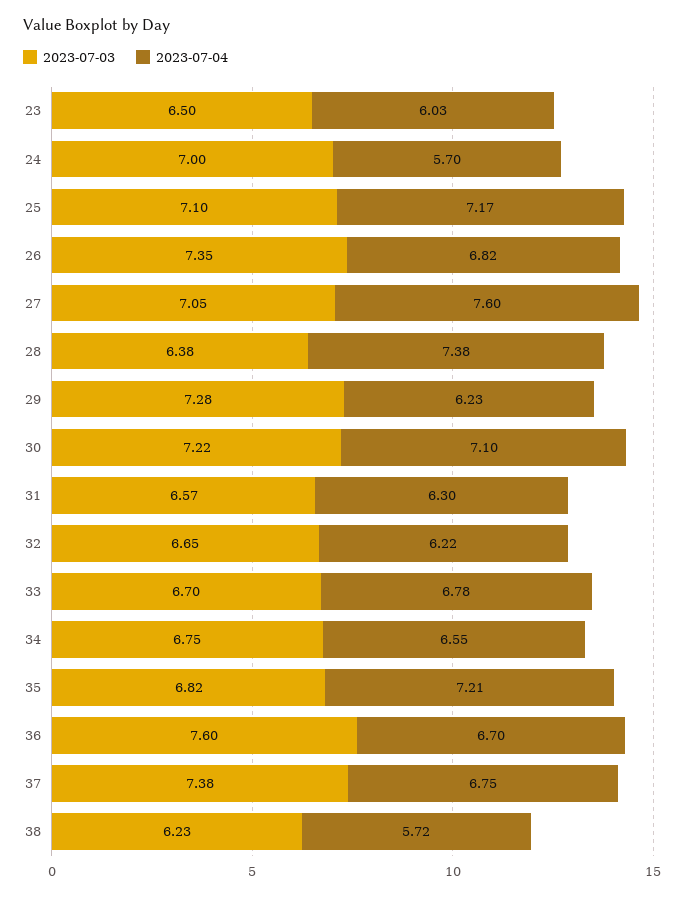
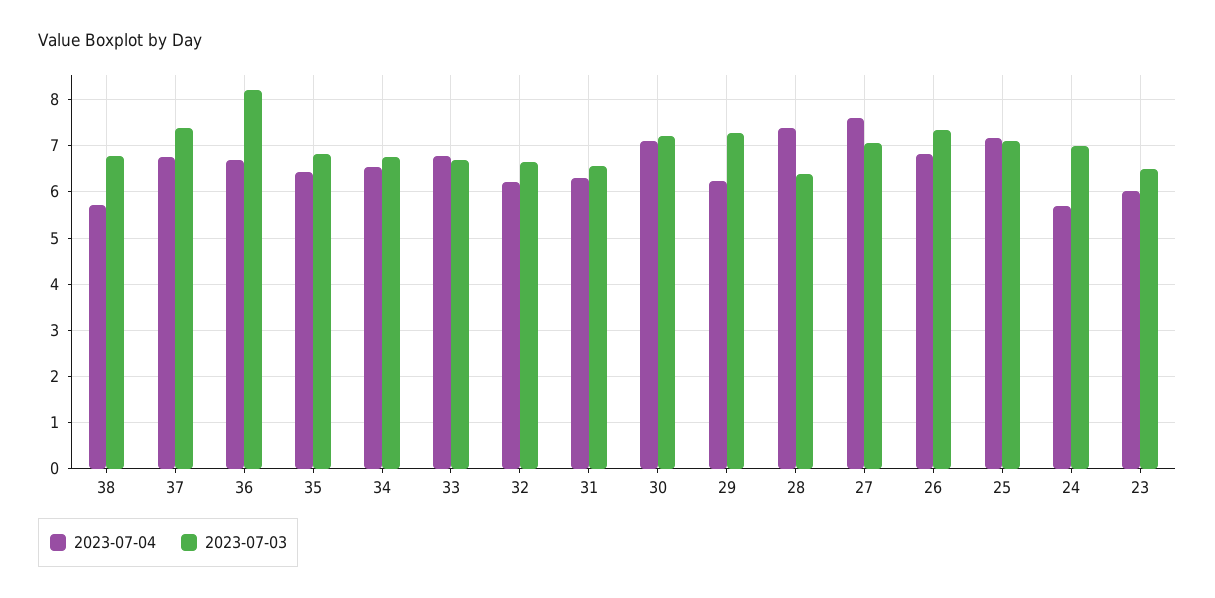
  {
    "2023-07-03": {
      "23": 6.5,
      "24": 7,
      "25": 7.1,
      "26": 7.35,
      "27": 7.05,
      "28": 6.38,
      "29": 7.28,
      "30": 7.22,
      "31": 6.57,
      "32": 6.65,
      "33": 6.7,
      "34": 6.75,
      "35": 6.82,
-     "36": 7.6,
+     "36": 8.2,
      "37": 7.38,
-     "38": 6.23
+     "38": 6.8
    },
    "2023-07-04": {
      "23": 6.03,
      "24": 5.7,
      "25": 7.17,
      "26": 6.82,
      "27": 7.6,
      "28": 7.38,
      "29": 6.23,
      "30": 7.1,
      "31": 6.3,
      "32": 6.22,
      "33": 6.78,
      "34": 6.55,
-     "35": 7.21,
+     "35": 6.4,
      "36": 6.7,
      "37": 6.75,
      "38": 5.72
    }
  }

